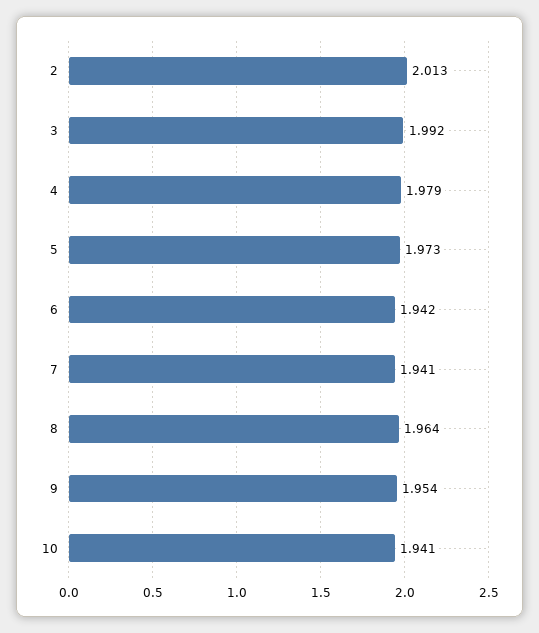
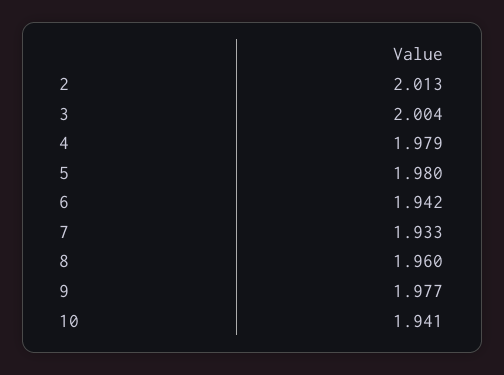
  {
    "2": 2.013,
-   "3": 1.992,
+   "3": 2.004,
    "4": 1.979,
-   "5": 1.973,
+   "5": 1.98,
    "6": 1.942,
-   "7": 1.941,
+   "7": 1.933,
-   "8": 1.964,
+   "8": 1.96,
-   "9": 1.954,
+   "9": 1.977,
    "10": 1.941
  }

